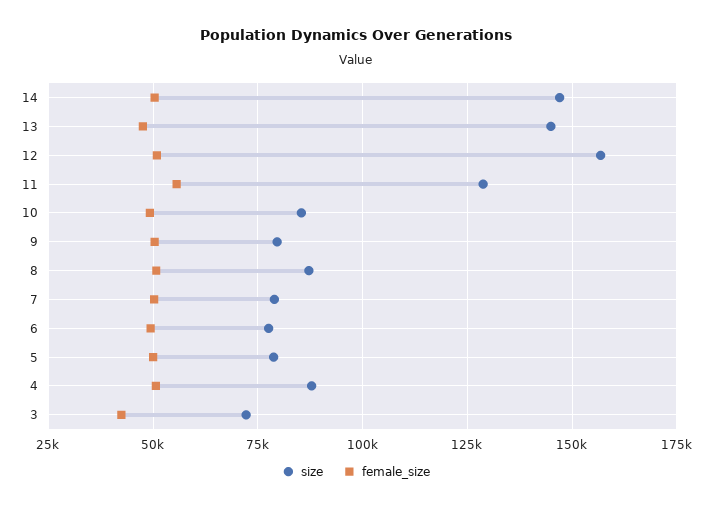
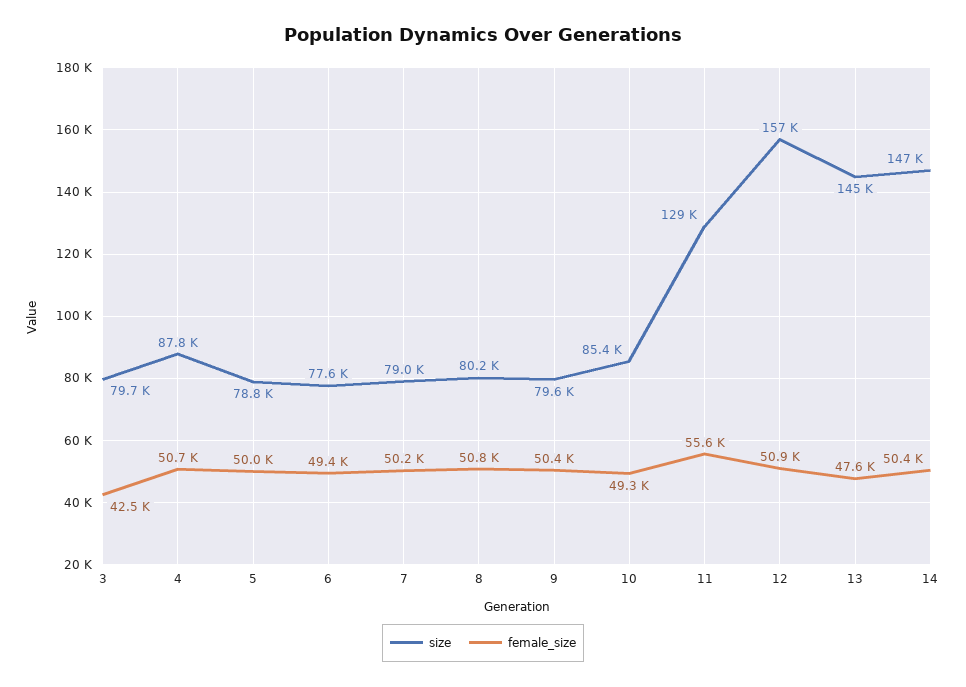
  {
    "size": {
      "14": 147000,
      "13": 145000,
      "12": 157000,
      "11": 129000,
      "10": 85400,
      "9": 79600,
-     "8": 87500,
+     "8": 80200,
      "7": 79000,
      "6": 77600,
      "5": 78800,
      "4": 87800,
-     "3": 72500
+     "3": 79700
    },
    "female_size": {
      "14": 50400,
      "13": 47600,
      "12": 50900,
      "11": 55600,
      "10": 49300,
      "9": 50400,
      "8": 50800,
      "7": 50200,
      "6": 49400,
      "5": 50000,
      "4": 50700,
      "3": 42500
    }
  }

